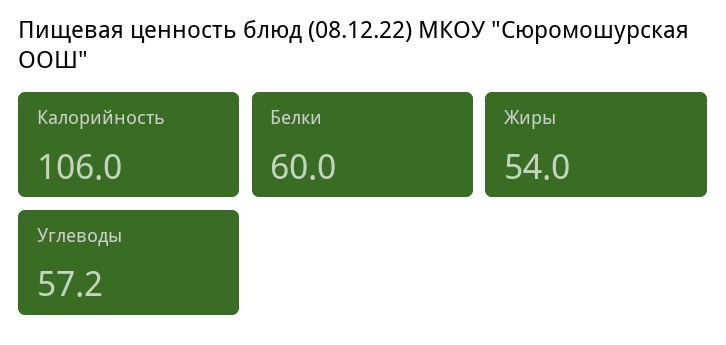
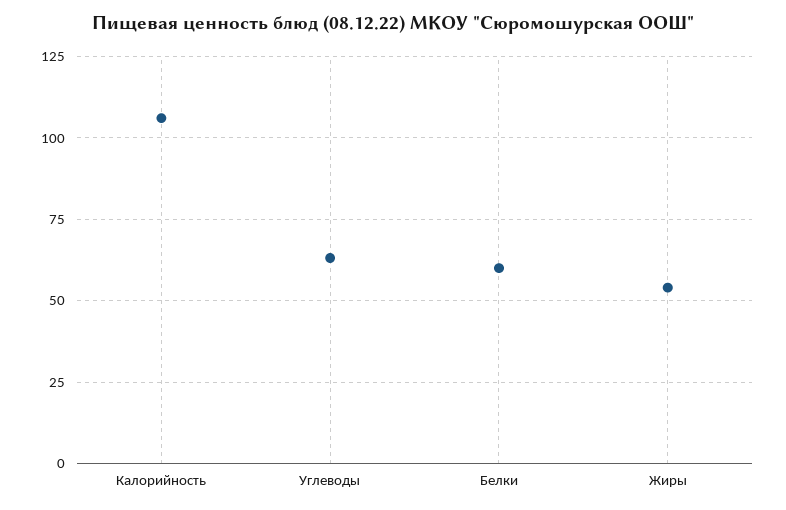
  {
    "Калорийность": 106,
    "Белки": 60,
    "Жиры": 54,
-   "Углеводы": 57.2
+   "Углеводы": 62.5
  }

